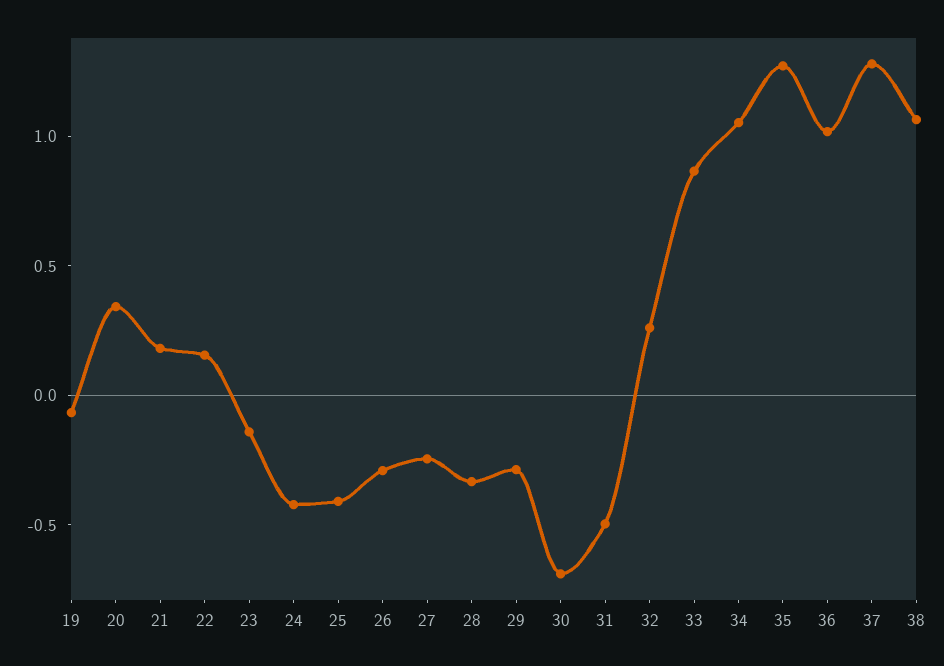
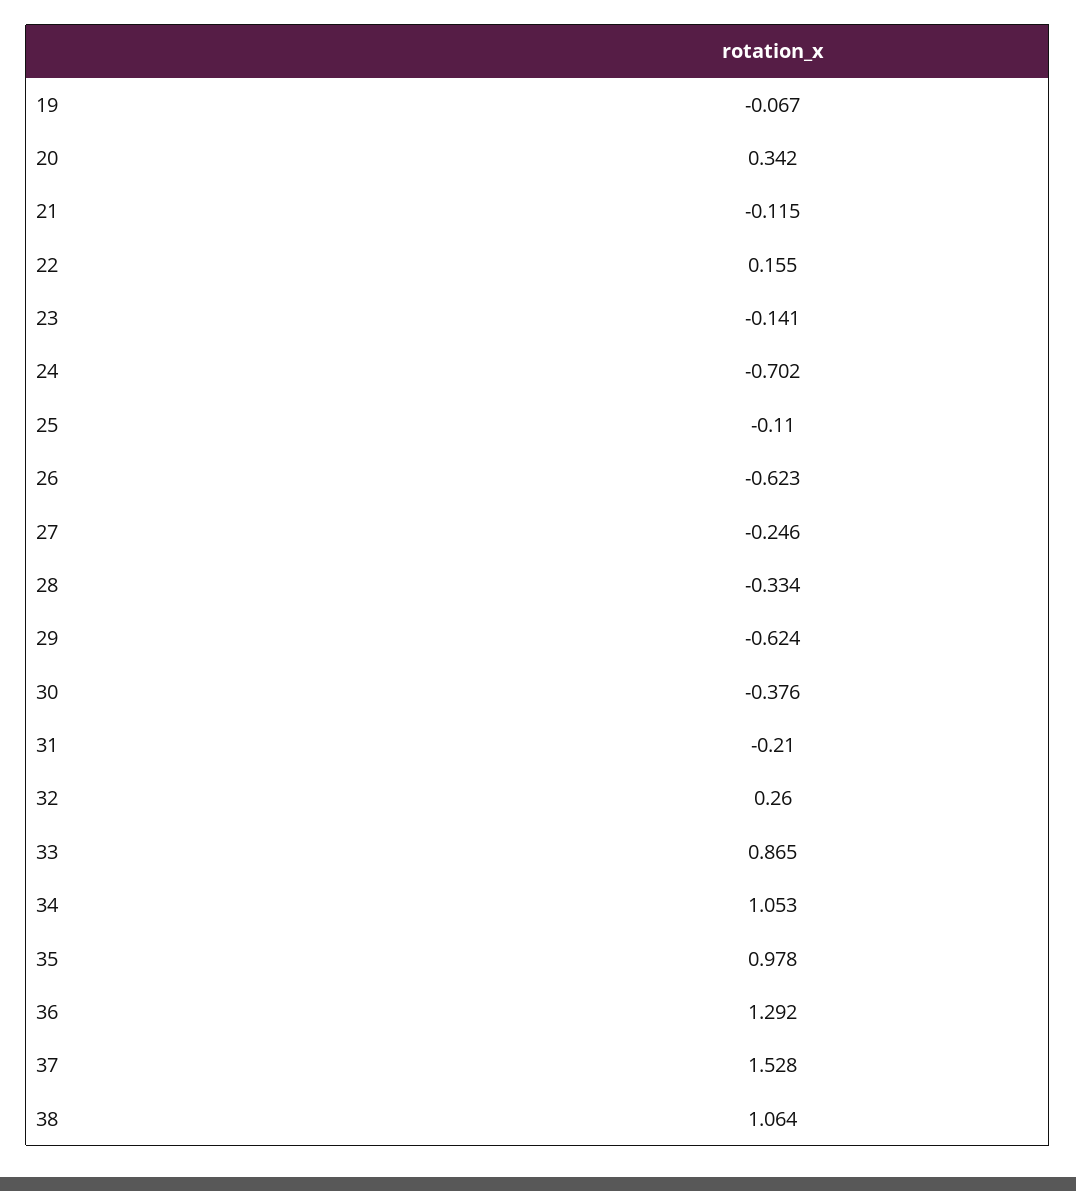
  {
    "19": -0.067,
    "20": 0.342,
-   "21": 0.2,
+   "21": -0.115,
    "22": 0.155,
    "23": -0.141,
-   "24": -0.4,
+   "24": -0.702,
-   "25": -0.4,
+   "25": -0.11,
-   "26": -0.3,
+   "26": -0.623,
    "27": -0.246,
    "28": -0.334,
-   "29": -0.3,
+   "29": -0.624,
-   "30": -0.7,
+   "30": -0.376,
-   "31": -0.5,
+   "31": -0.21,
    "32": 0.26,
    "33": 0.865,
    "34": 1.053,
-   "35": 1.3,
+   "35": 0.978,
-   "36": 1,
+   "36": 1.292,
-   "37": 1.3,
+   "37": 1.528,
    "38": 1.064
  }

